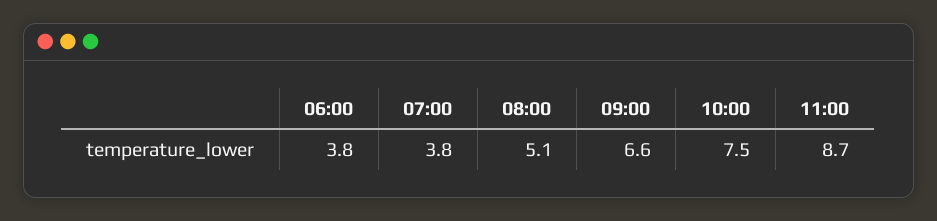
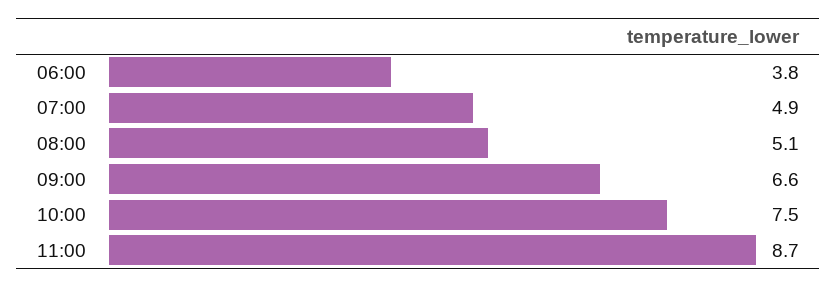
  {
    "06:00": 3.8,
-   "07:00": 3.8,
+   "07:00": 4.9,
    "08:00": 5.1,
    "09:00": 6.6,
    "10:00": 7.5,
    "11:00": 8.7
  }

